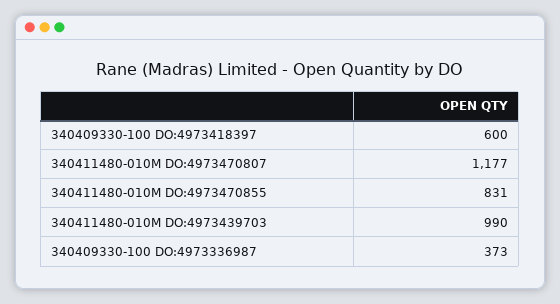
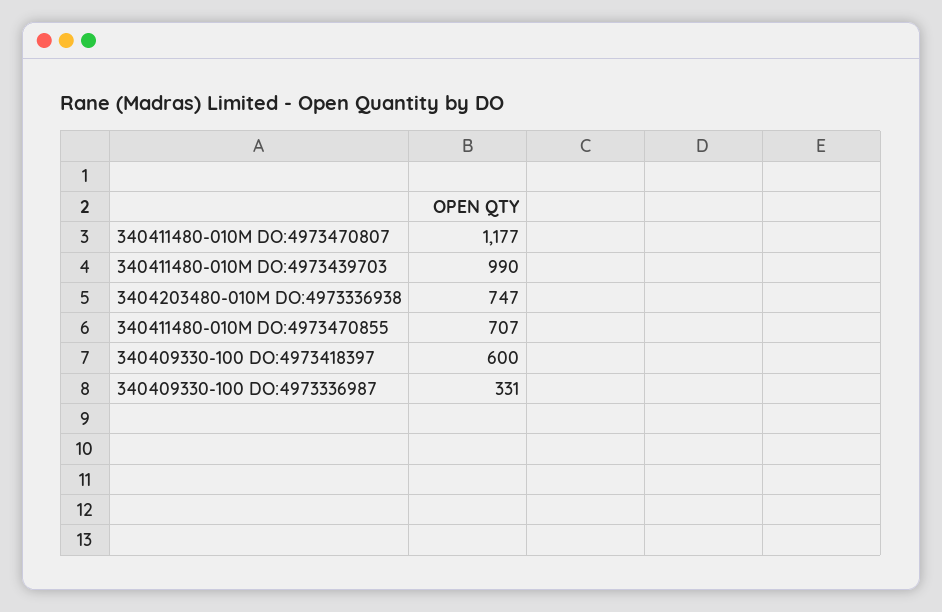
  {
    "340409330-100 DO:4973418397": 600,
    "340411480-010M DO:4973470807": 1177,
-   "340411480-010M DO:4973470855": 831,
+   "340411480-010M DO:4973470855": 707,
    "340411480-010M DO:4973439703": 990,
-   "340409330-100 DO:4973336987": 373
+   "340409330-100 DO:4973336987": 331,
+   "3404203480-010M DO:4973336938": 747
  }

